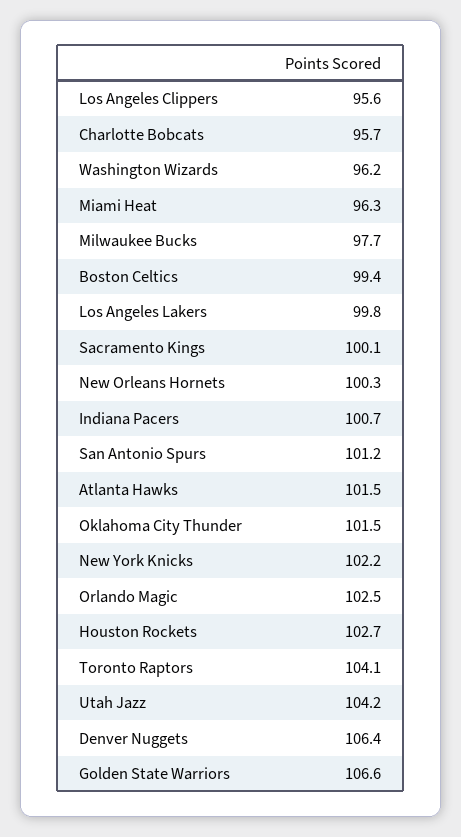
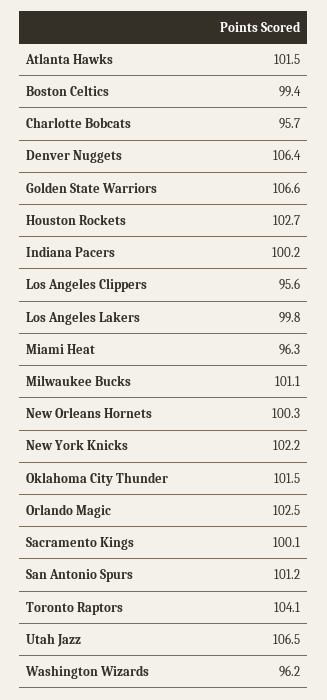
  {
    "Los Angeles Clippers": 95.6,
    "Charlotte Bobcats": 95.7,
    "Washington Wizards": 96.2,
    "Miami Heat": 96.3,
-   "Milwaukee Bucks": 97.7,
+   "Milwaukee Bucks": 101.1,
    "Boston Celtics": 99.4,
    "Los Angeles Lakers": 99.8,
    "Sacramento Kings": 100.1,
    "New Orleans Hornets": 100.3,
-   "Indiana Pacers": 100.7,
+   "Indiana Pacers": 100.2,
    "San Antonio Spurs": 101.2,
    "Atlanta Hawks": 101.5,
    "Oklahoma City Thunder": 101.5,
    "New York Knicks": 102.2,
    "Orlando Magic": 102.5,
    "Houston Rockets": 102.7,
    "Toronto Raptors": 104.1,
-   "Utah Jazz": 104.2,
+   "Utah Jazz": 106.5,
    "Denver Nuggets": 106.4,
    "Golden State Warriors": 106.6
  }

